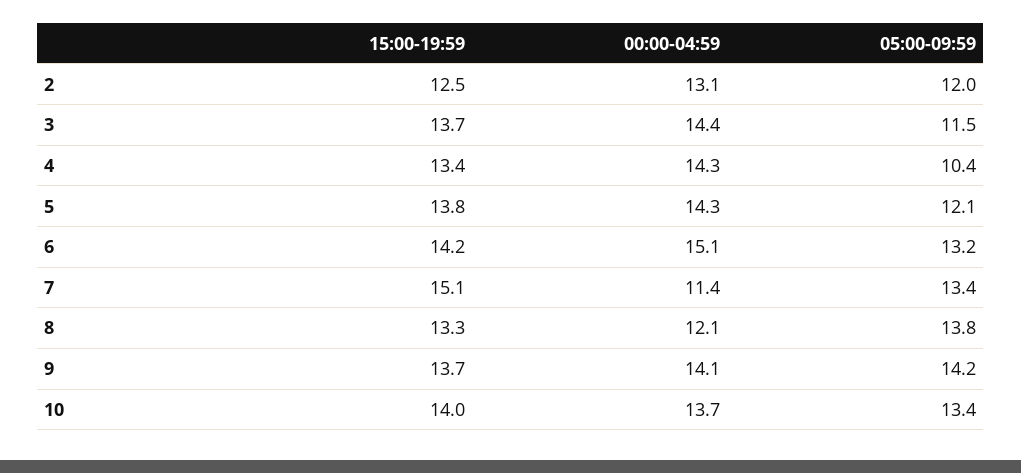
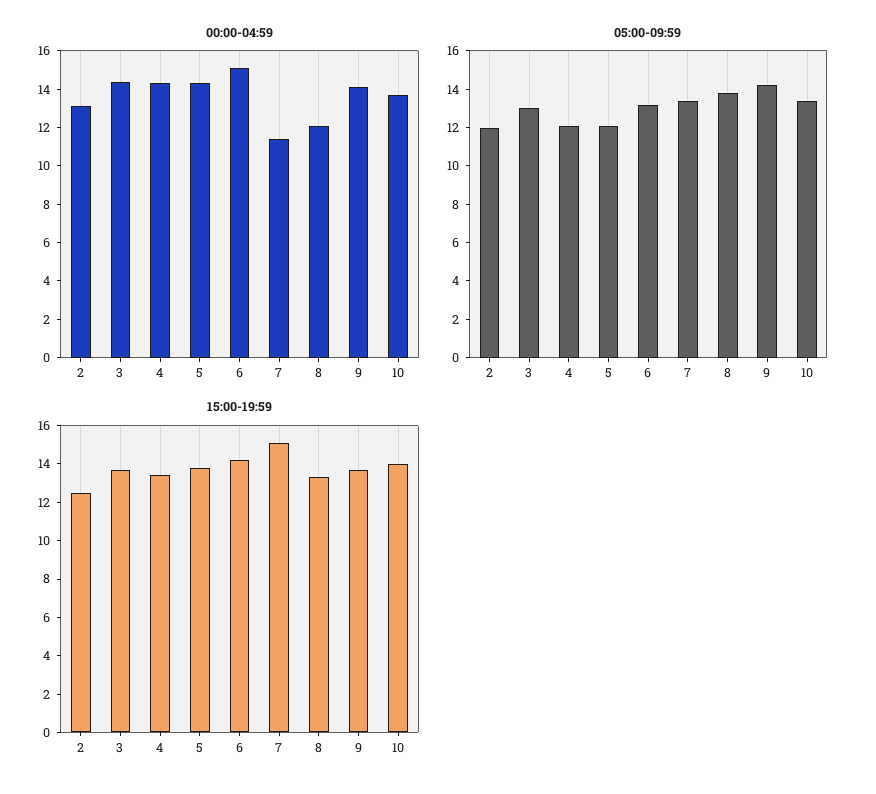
  {
    "15:00-19:59": {
      "2": 12.5,
      "3": 13.7,
      "4": 13.4,
      "5": 13.8,
      "6": 14.2,
      "7": 15.1,
      "8": 13.3,
      "9": 13.7,
      "10": 14
    },
    "00:00-04:59": {
      "2": 13.1,
      "3": 14.4,
      "4": 14.3,
      "5": 14.3,
      "6": 15.1,
      "7": 11.4,
      "8": 12.1,
      "9": 14.1,
      "10": 13.7
    },
    "05:00-09:59": {
      "2": 12,
-     "3": 11.5,
+     "3": 13,
-     "4": 10.4,
+     "4": 12,
      "5": 12.1,
      "6": 13.2,
      "7": 13.4,
      "8": 13.8,
      "9": 14.2,
      "10": 13.4
    }
  }

